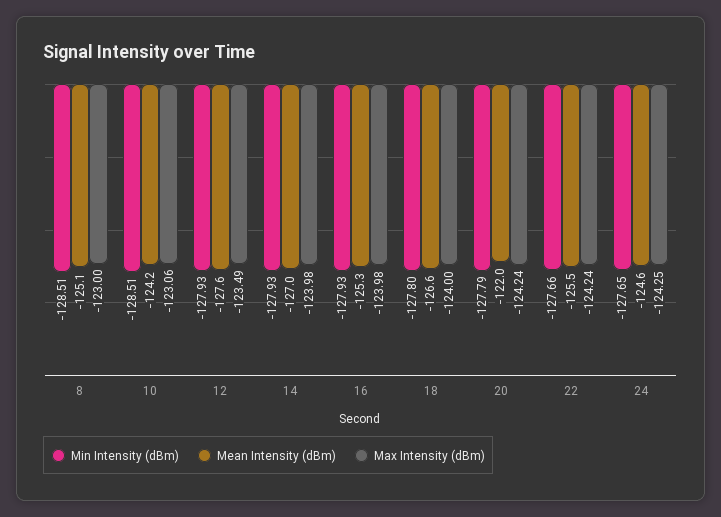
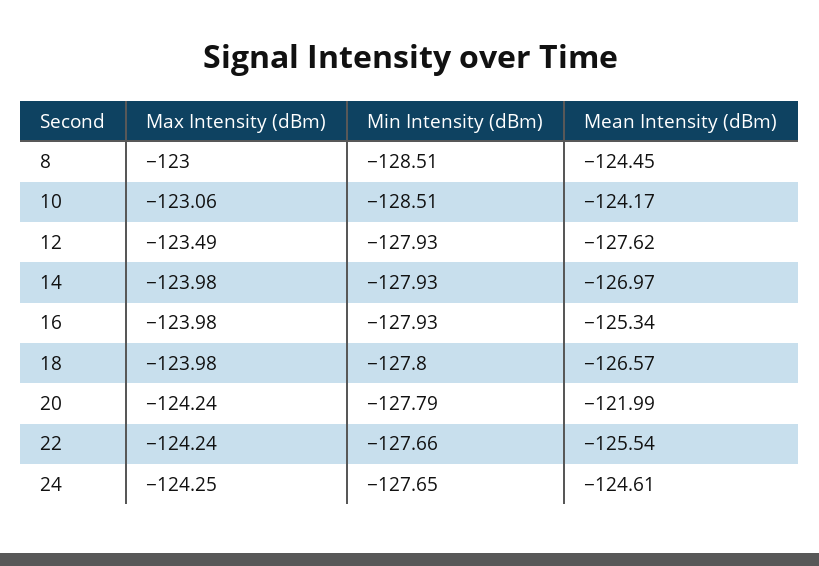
  {
    "Min Intensity (dBm)": {
      "8": -128.51,
      "10": -128.51,
      "12": -127.93,
      "14": -127.93,
      "16": -127.93,
      "18": -127.8,
      "20": -127.79,
      "22": -127.66,
      "24": -127.65
    },
    "Mean Intensity (dBm)": {
-     "8": -125.1,
+     "8": -124.45,
      "10": -124.17,
      "12": -127.62,
      "14": -126.97,
      "16": -125.34,
      "18": -126.57,
      "20": -121.99,
      "22": -125.54,
      "24": -124.61
    },
    "Max Intensity (dBm)": {
      "8": -123,
      "10": -123.06,
      "12": -123.49,
      "14": -123.98,
      "16": -123.98,
-     "18": -124,
+     "18": -123.98,
      "20": -124.24,
      "22": -124.24,
      "24": -124.25
    }
  }

